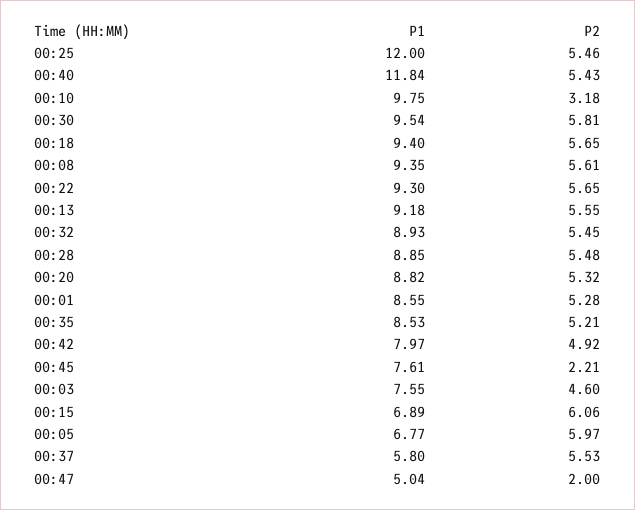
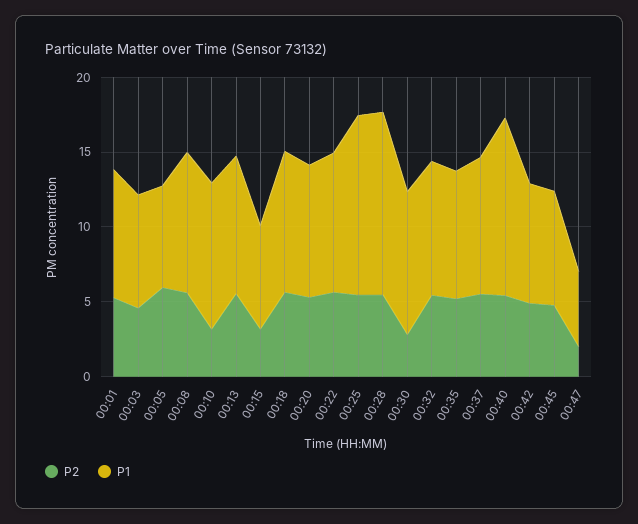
  {
    "P1": {
      "00:25": 12,
      "00:40": 11.84,
      "00:10": 9.75,
      "00:30": 9.54,
      "00:18": 9.4,
      "00:08": 9.35,
      "00:22": 9.3,
      "00:13": 9.18,
      "00:32": 8.93,
-     "00:28": 8.85,
+     "00:28": 12,
      "00:20": 8.82,
      "00:01": 8.55,
      "00:35": 8.53,
      "00:42": 7.97,
      "00:45": 7.61,
      "00:03": 7.55,
      "00:15": 6.89,
      "00:05": 6.77,
-     "00:37": 5.8,
+     "00:37": 9,
      "00:47": 5.04
    },
    "P2": {
      "00:25": 5.46,
      "00:40": 5.43,
      "00:10": 3.18,
-     "00:30": 5.81,
+     "00:30": 3,
      "00:18": 5.65,
      "00:08": 5.61,
      "00:22": 5.65,
      "00:13": 5.55,
      "00:32": 5.45,
      "00:28": 5.48,
      "00:20": 5.32,
      "00:01": 5.28,
      "00:35": 5.21,
      "00:42": 4.92,
-     "00:45": 2.21,
+     "00:45": 5,
      "00:03": 4.6,
-     "00:15": 6.06,
+     "00:15": 3,
      "00:05": 5.97,
      "00:37": 5.53,
      "00:47": 2
    }
  }

